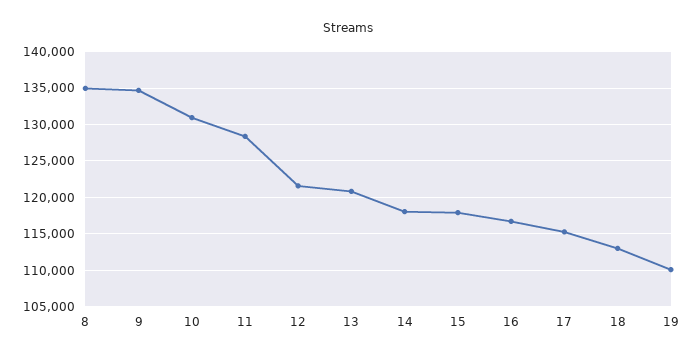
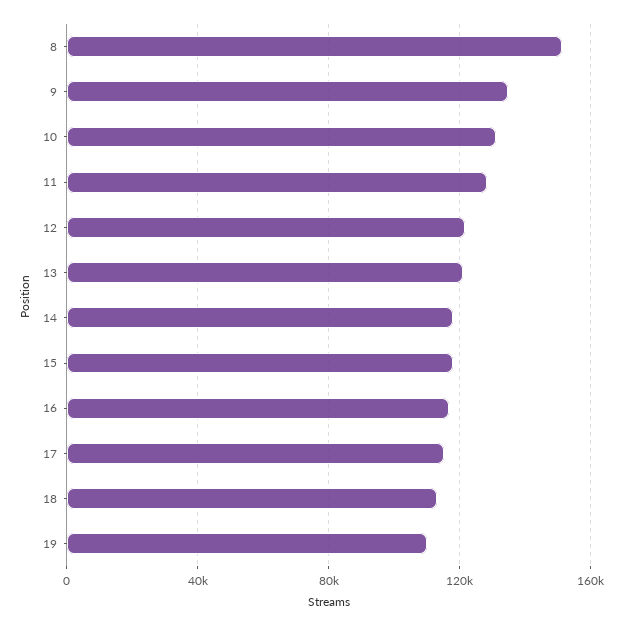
  {
-   "8": 135000,
+   "8": 150000,
    "9": 135000,
    "10": 131000,
    "11": 128000,
    "12": 122000,
    "13": 121000,
    "14": 118000,
    "15": 118000,
    "16": 117000,
    "17": 115000,
    "18": 113000,
    "19": 110000
  }

